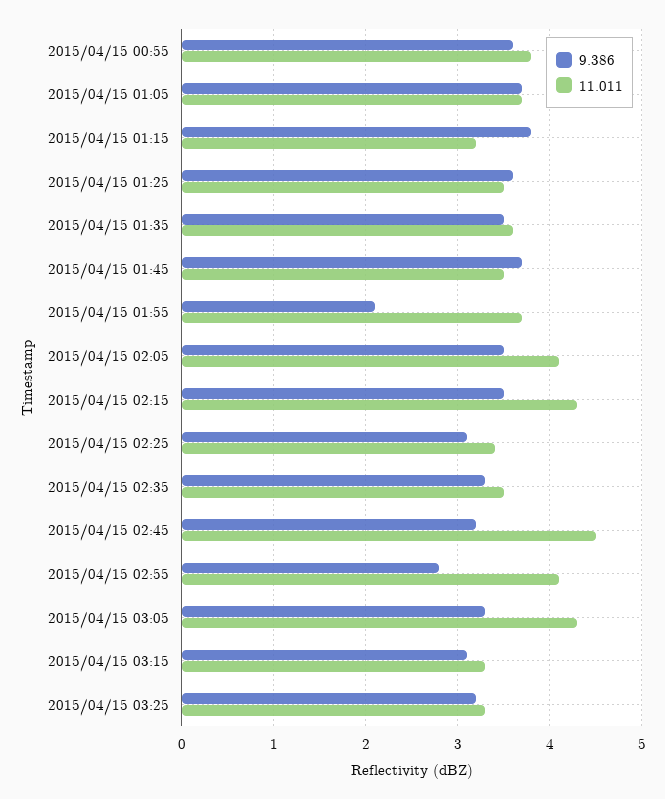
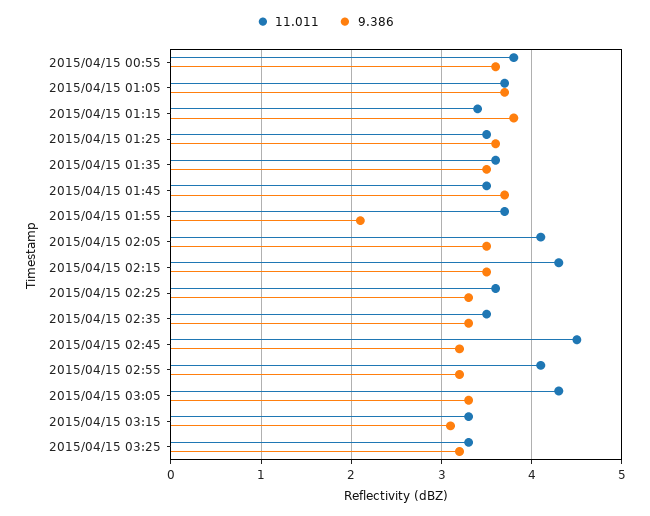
  {
    "9.386": {
      "2015/04/15 00:55": 3.6,
      "2015/04/15 01:05": 3.7,
      "2015/04/15 01:15": 3.8,
      "2015/04/15 01:25": 3.6,
      "2015/04/15 01:35": 3.5,
      "2015/04/15 01:45": 3.7,
      "2015/04/15 01:55": 2.1,
      "2015/04/15 02:05": 3.5,
      "2015/04/15 02:15": 3.5,
-     "2015/04/15 02:25": 3.1,
+     "2015/04/15 02:25": 3.3,
      "2015/04/15 02:35": 3.3,
      "2015/04/15 02:45": 3.2,
-     "2015/04/15 02:55": 2.8,
+     "2015/04/15 02:55": 3.2,
      "2015/04/15 03:05": 3.3,
      "2015/04/15 03:15": 3.1,
      "2015/04/15 03:25": 3.2
    },
    "11.011": {
      "2015/04/15 00:55": 3.8,
      "2015/04/15 01:05": 3.7,
-     "2015/04/15 01:15": 3.2,
+     "2015/04/15 01:15": 3.4,
      "2015/04/15 01:25": 3.5,
      "2015/04/15 01:35": 3.6,
      "2015/04/15 01:45": 3.5,
      "2015/04/15 01:55": 3.7,
      "2015/04/15 02:05": 4.1,
      "2015/04/15 02:15": 4.3,
-     "2015/04/15 02:25": 3.4,
+     "2015/04/15 02:25": 3.6,
      "2015/04/15 02:35": 3.5,
      "2015/04/15 02:45": 4.5,
      "2015/04/15 02:55": 4.1,
      "2015/04/15 03:05": 4.3,
      "2015/04/15 03:15": 3.3,
      "2015/04/15 03:25": 3.3
    }
  }

